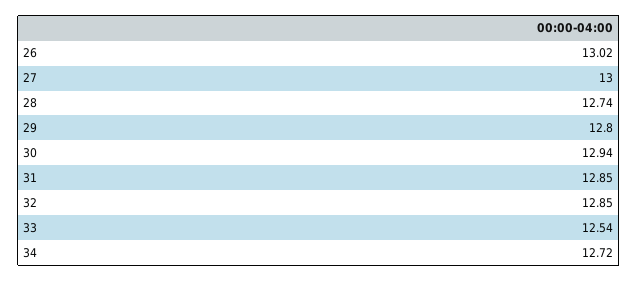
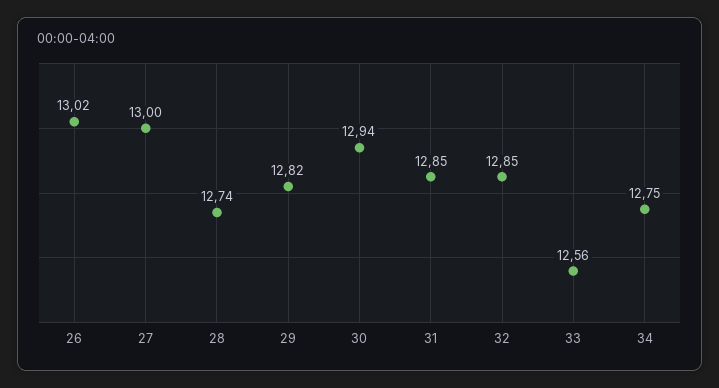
  {
    "26": 13.02,
    "27": 13,
    "28": 12.74,
-   "29": 12.8,
+   "29": 12.82,
    "30": 12.94,
    "31": 12.85,
    "32": 12.85,
-   "33": 12.54,
+   "33": 12.56,
-   "34": 12.72
+   "34": 12.75
  }

